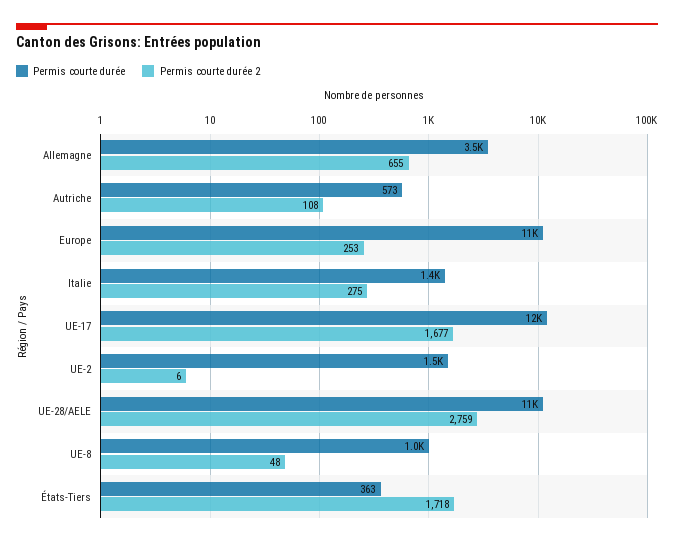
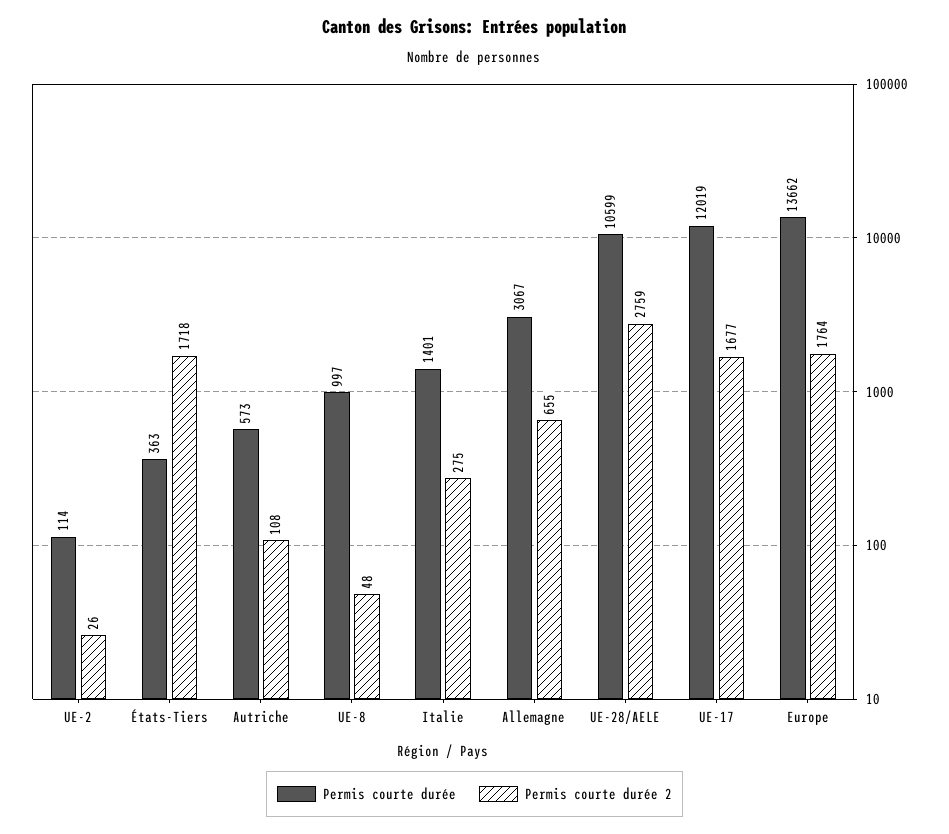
  {
    "Permis courte durée": {
-     "Allemagne": 3500,
+     "Allemagne": 3067,
      "Autriche": 573,
-     "Europe": 11000,
+     "Europe": 13662,
      "Italie": 1401,
      "UE-17": 12019,
-     "UE-2": 1500,
+     "UE-2": 114,
      "UE-28/AELE": 10599,
      "UE-8": 997,
      "États-Tiers": 363
    },
    "Permis courte durée 2": {
      "Allemagne": 655,
      "Autriche": 108,
-     "Europe": 253,
+     "Europe": 1764,
      "Italie": 275,
      "UE-17": 1677,
-     "UE-2": 6,
+     "UE-2": 26,
      "UE-28/AELE": 2759,
      "UE-8": 48,
      "États-Tiers": 1718
    }
  }

